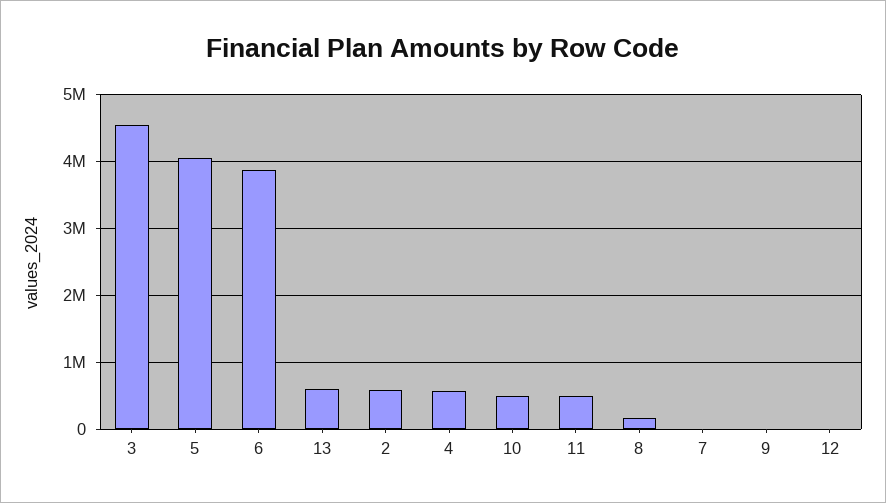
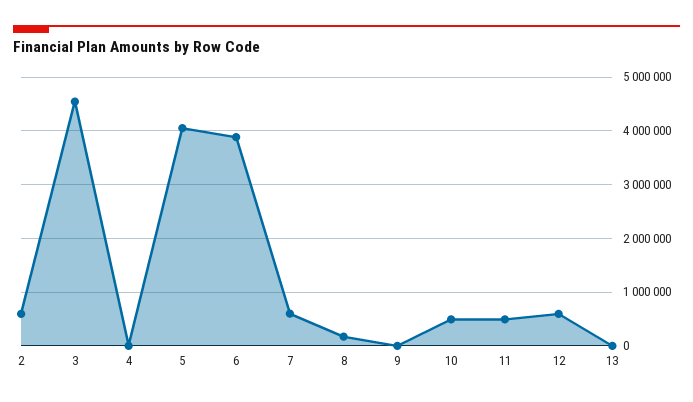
  {
    "3": 4500000,
    "5": 4100000,
    "6": 3900000,
-   "13": 600000,
+   "13": 0,
    "2": 600000,
-   "4": 600000,
+   "4": 0,
    "10": 500000,
    "11": 500000,
    "8": 200000,
-   "7": 0,
+   "7": 600000,
    "9": 0,
-   "12": 0
+   "12": 600000
  }

